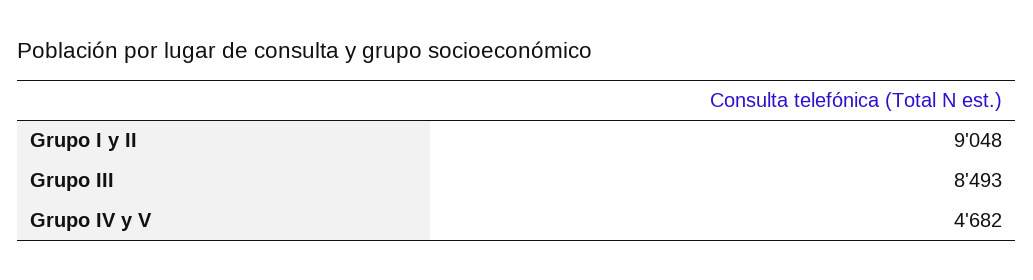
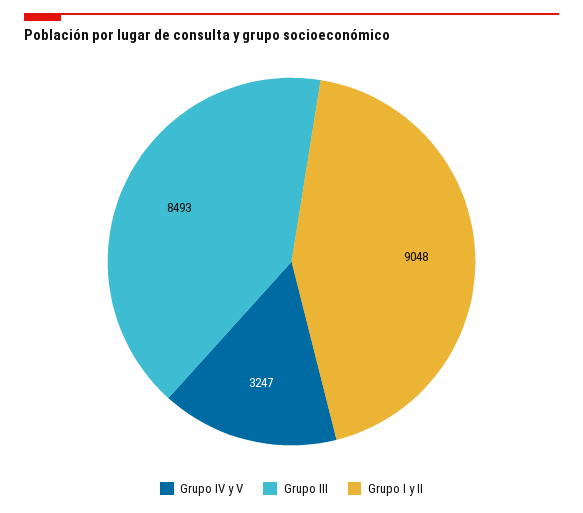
  {
    "Grupo I y II": 9048,
    "Grupo III": 8493,
-   "Grupo IV y V": 4682
+   "Grupo IV y V": 3247
  }

